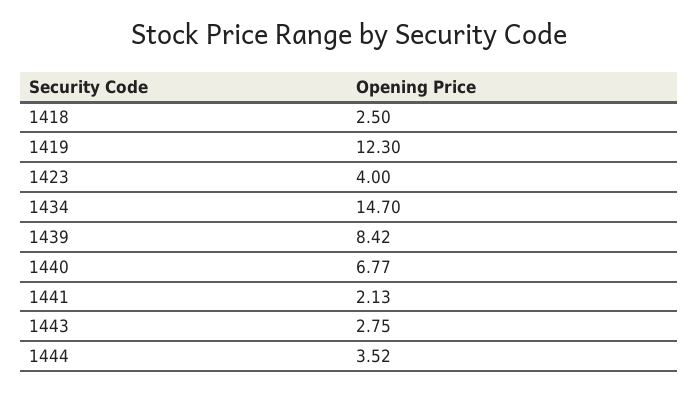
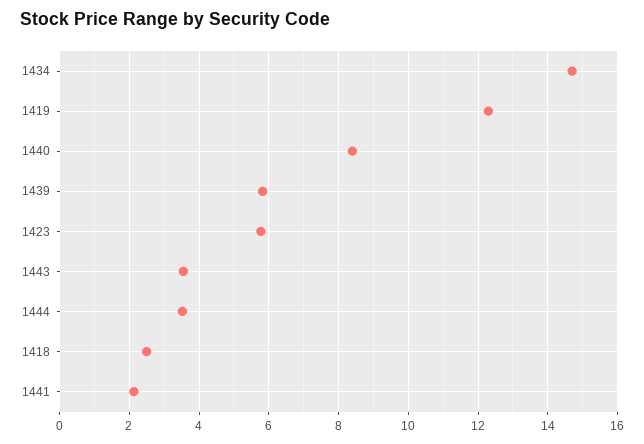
  {
    "1418": 2.5,
    "1419": 12.3,
-   "1423": 4,
+   "1423": 5.8,
    "1434": 14.7,
-   "1439": 8.42,
+   "1439": 5.8,
-   "1440": 6.77,
+   "1440": 8.4,
    "1441": 2.13,
-   "1443": 2.75,
+   "1443": 3.6,
    "1444": 3.52
  }

